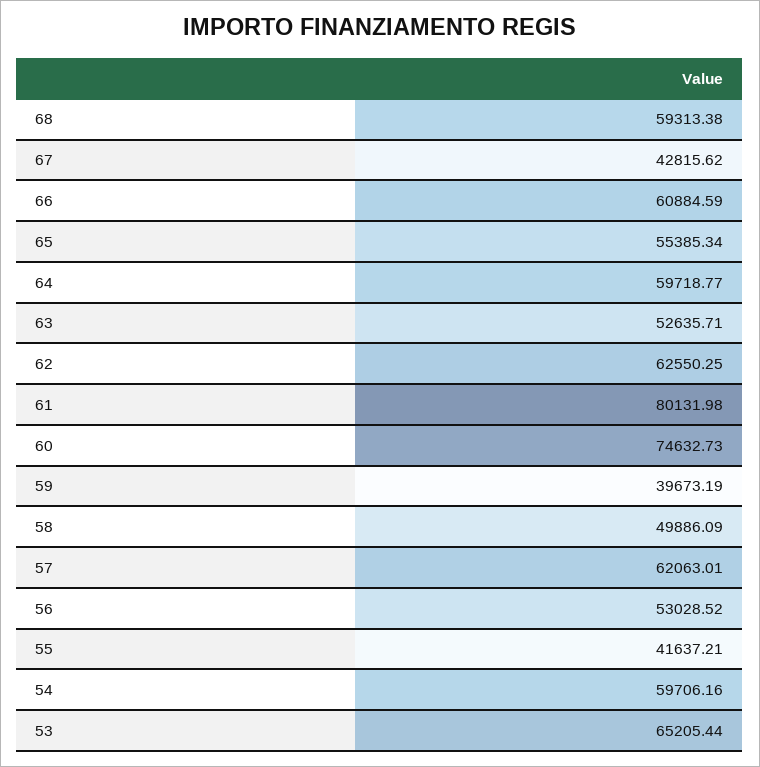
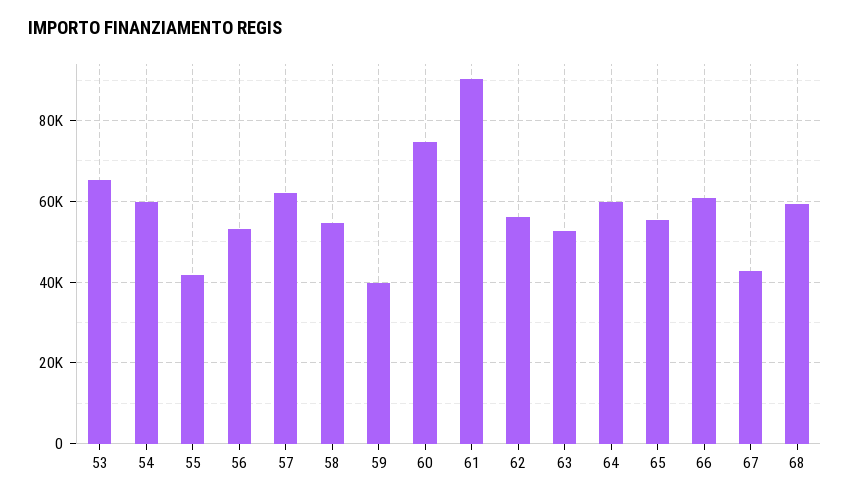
  {
    "68": 59313.38,
    "67": 42815.62,
    "66": 60884.59,
    "65": 55385.34,
    "64": 59718.77,
    "63": 52635.71,
-   "62": 62550.25,
+   "62": 56000,
-   "61": 80131.98,
+   "61": 90000,
    "60": 74632.73,
    "59": 39673.19,
-   "58": 49886.09,
+   "58": 54000,
    "57": 62063.01,
    "56": 53028.52,
    "55": 41637.21,
    "54": 59706.16,
    "53": 65205.44
  }

